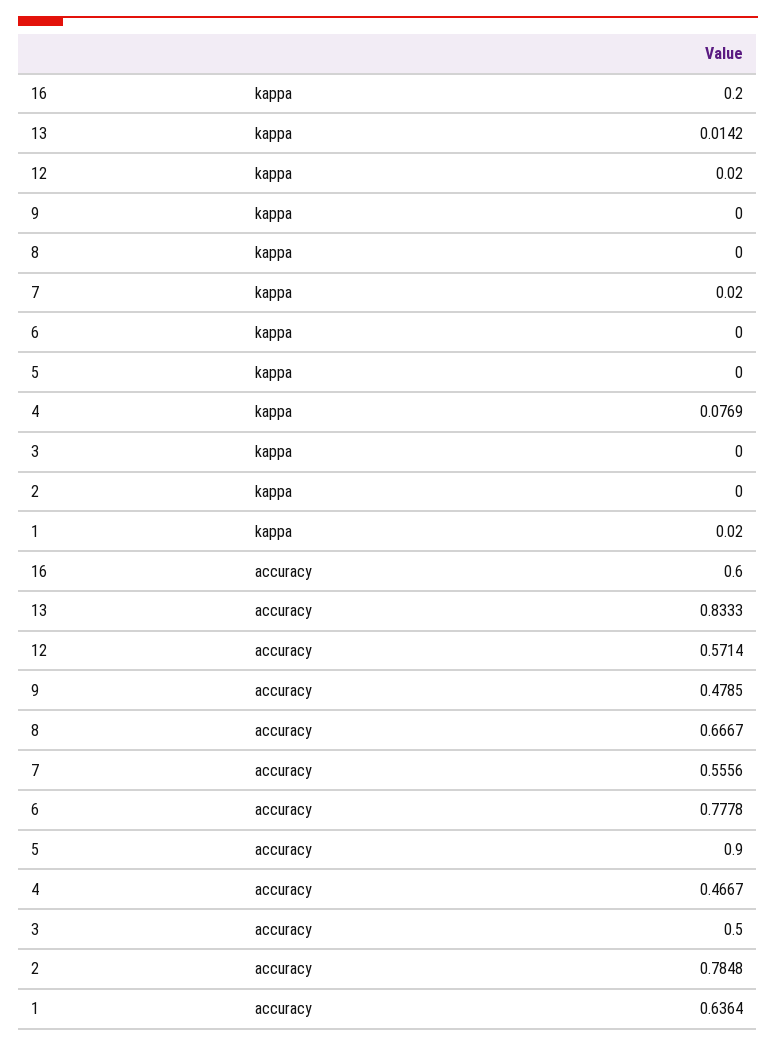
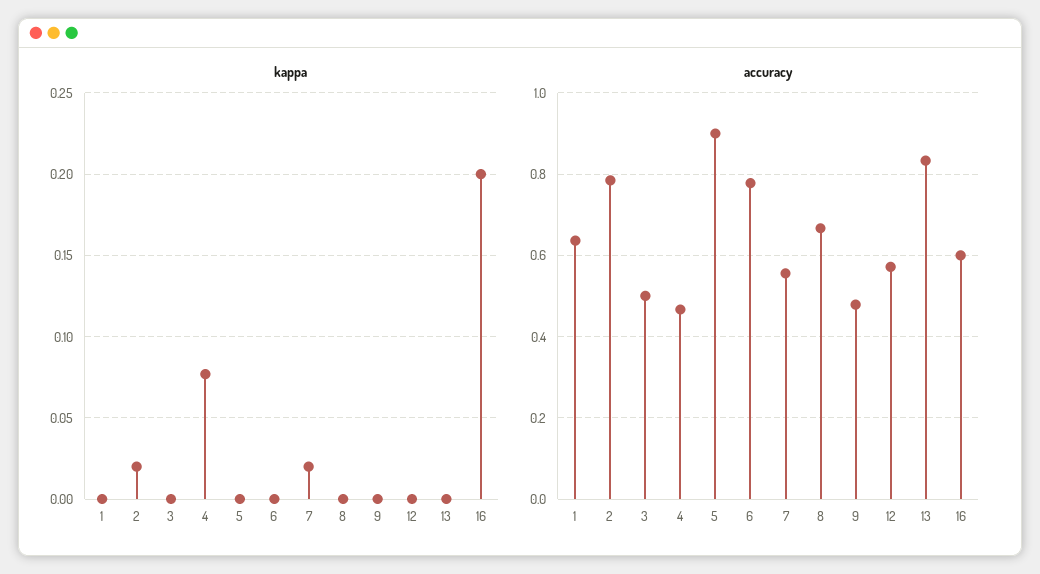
  {
    "kappa": {
      "16": 0.2,
-     "13": 0.0142,
+     "13": 0,
-     "12": 0.02,
+     "12": 0,
      "9": 0,
      "8": 0,
      "7": 0.02,
      "6": 0,
      "5": 0,
      "4": 0.0769,
      "3": 0,
-     "2": 0,
+     "2": 0.02,
-     "1": 0.02
+     "1": 0
    },
    "accuracy": {
      "16": 0.6,
      "13": 0.8333,
      "12": 0.5714,
      "9": 0.4785,
      "8": 0.6667,
      "7": 0.5556,
      "6": 0.7778,
      "5": 0.9,
      "4": 0.4667,
      "3": 0.5,
      "2": 0.7848,
      "1": 0.6364
    }
  }

